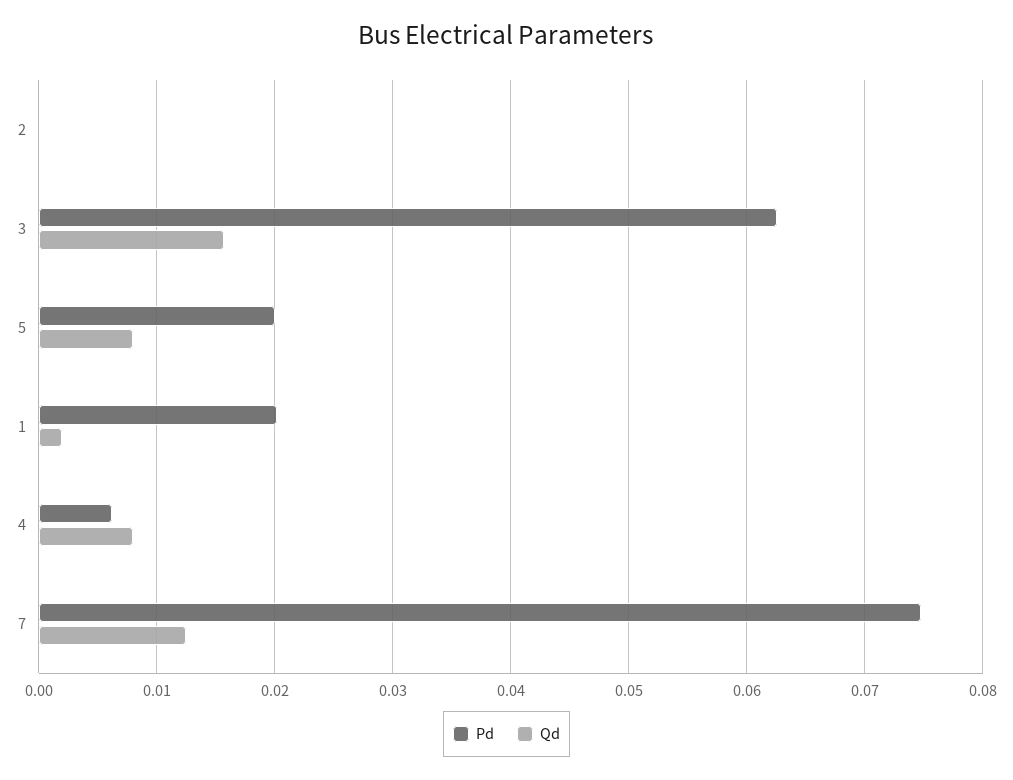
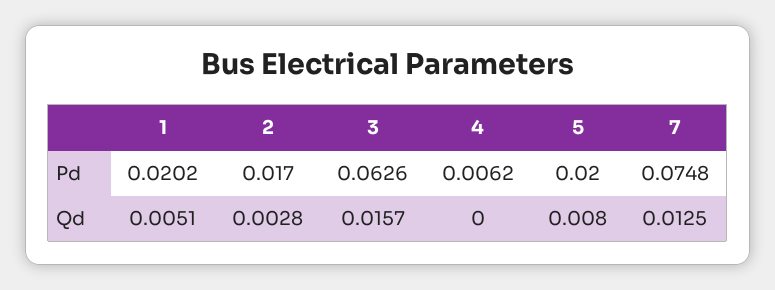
  {
    "Pd": {
-     "2": 0,
+     "2": 0.017,
      "3": 0.0626,
      "5": 0.02,
      "1": 0.0202,
      "4": 0.0062,
      "7": 0.0748
    },
    "Qd": {
-     "2": 0,
+     "2": 0.0028,
      "3": 0.0157,
      "5": 0.008,
-     "1": 0.002,
+     "1": 0.0051,
-     "4": 0.008,
+     "4": 0,
      "7": 0.0125
    }
  }

